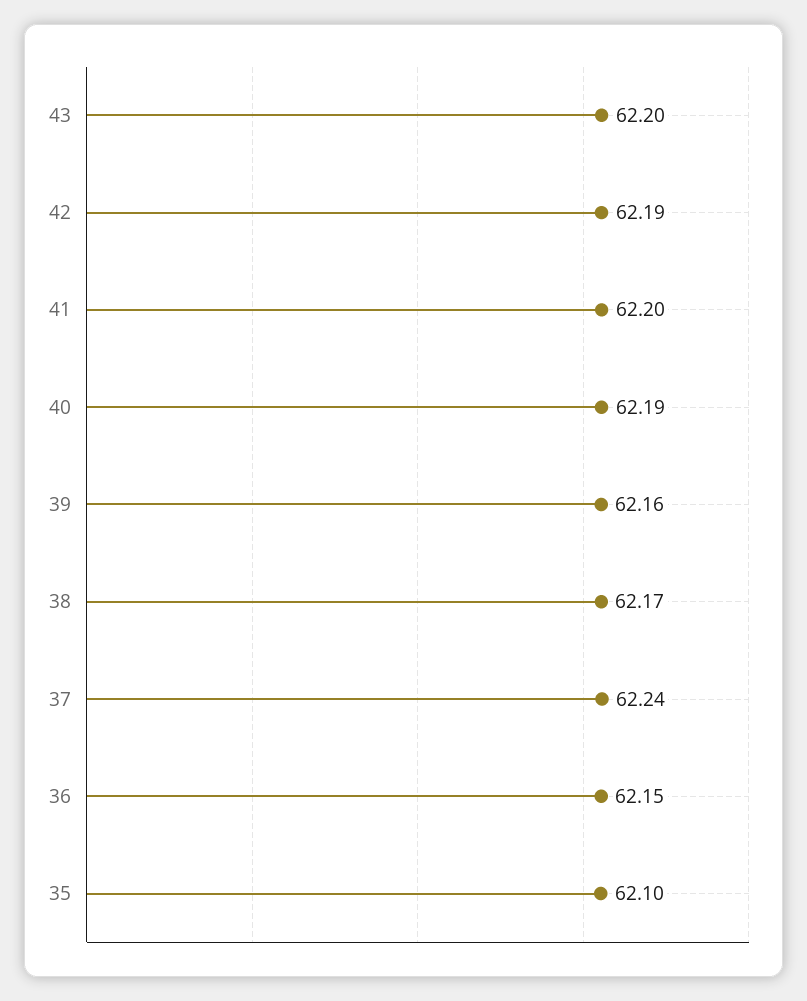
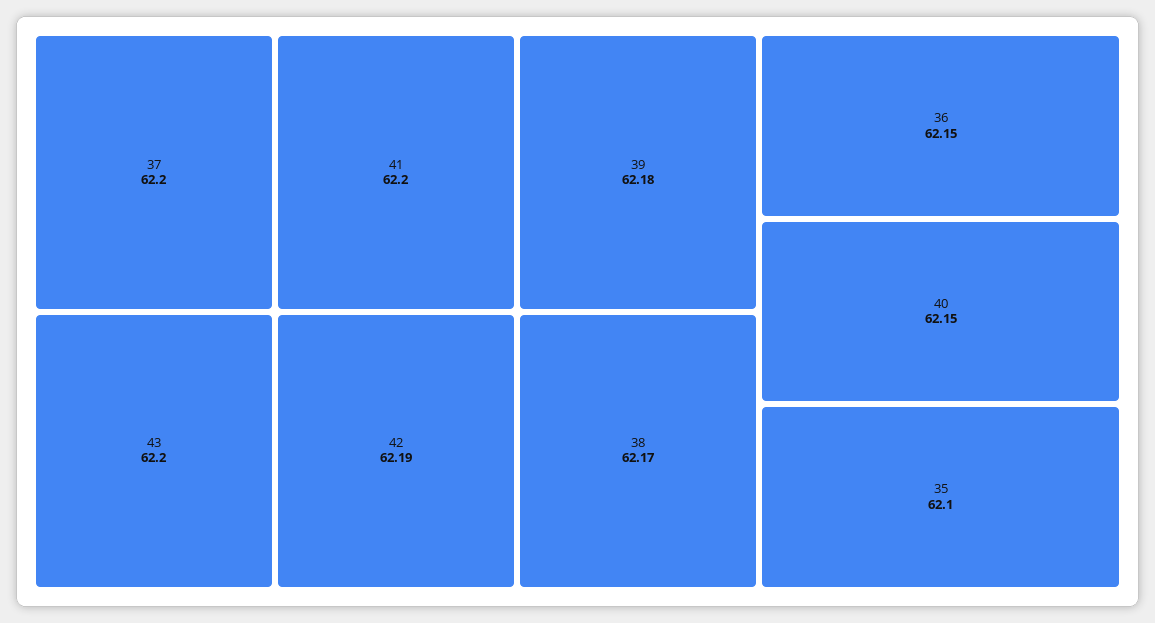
  {
    "43": 62.2,
    "42": 62.19,
    "41": 62.2,
-   "40": 62.19,
+   "40": 62.15,
-   "39": 62.16,
+   "39": 62.18,
    "38": 62.17,
-   "37": 62.24,
+   "37": 62.2,
    "36": 62.15,
    "35": 62.1
  }

